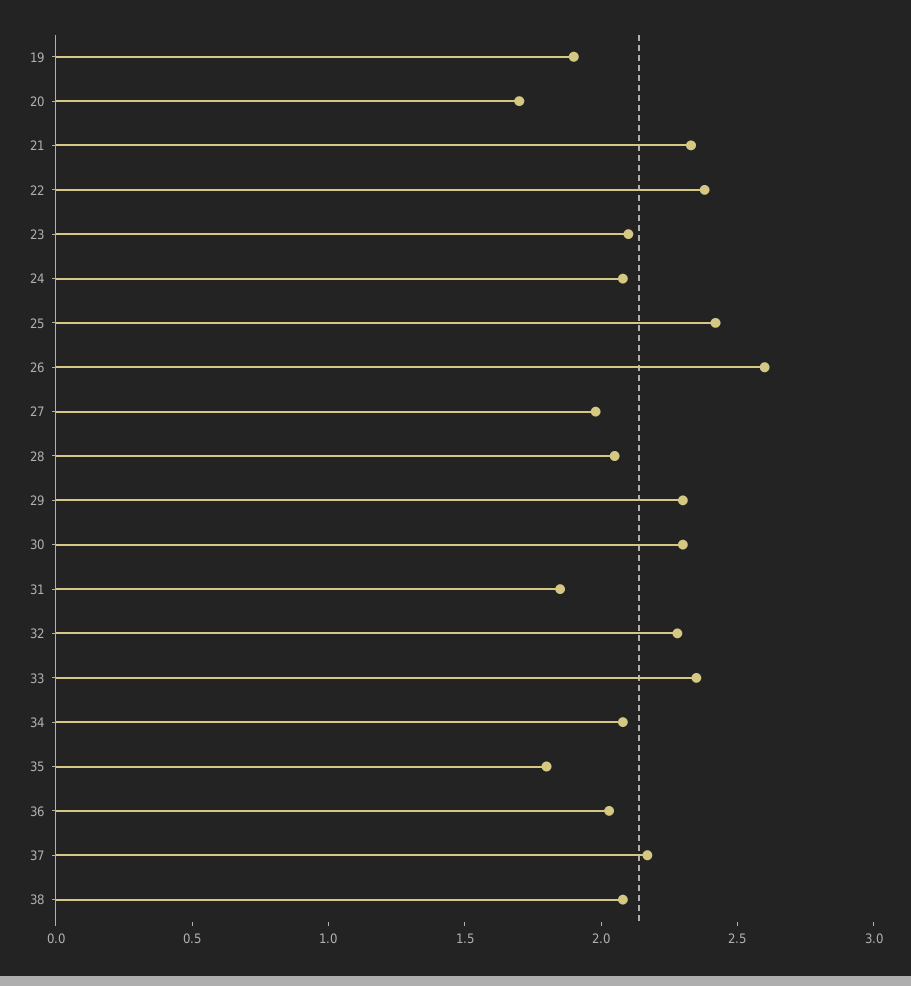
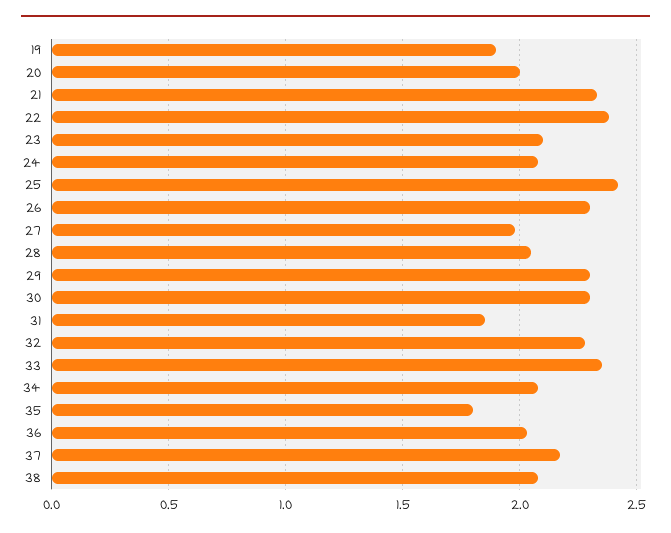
  {
    "19": 1.9,
-   "20": 1.7,
+   "20": 2,
    "21": 2.35,
    "22": 2.4,
    "23": 2.1,
    "24": 2.1,
    "25": 2.4,
-   "26": 2.6,
+   "26": 2.3,
    "27": 2,
    "28": 2.05,
    "29": 2.3,
    "30": 2.3,
    "31": 1.85,
    "32": 2.3,
    "33": 2.35,
    "34": 2.1,
    "35": 1.8,
    "36": 2.05,
    "37": 2.15,
    "38": 2.1
  }

